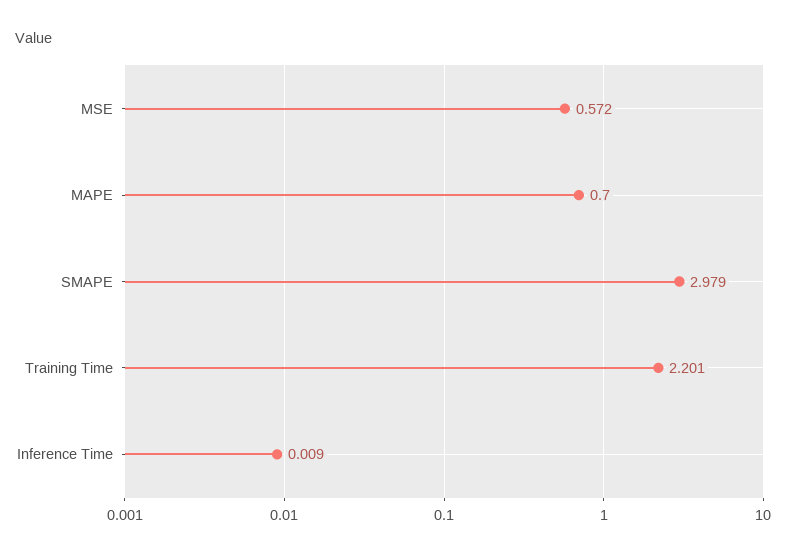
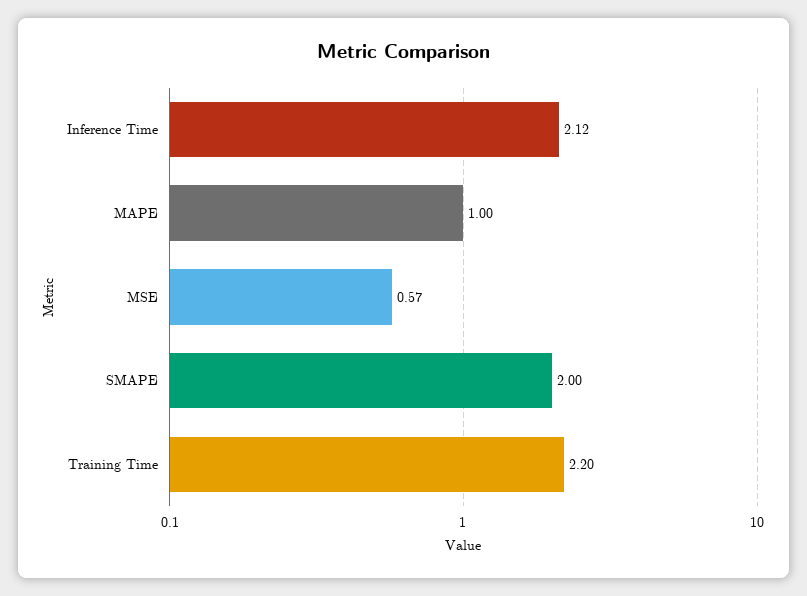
  {
    "MSE": 0.572,
-   "MAPE": 0.7,
+   "MAPE": 1,
-   "SMAPE": 2.979,
+   "SMAPE": 2,
    "Training Time": 2.201,
-   "Inference Time": 0.009
+   "Inference Time": 2.12
  }

